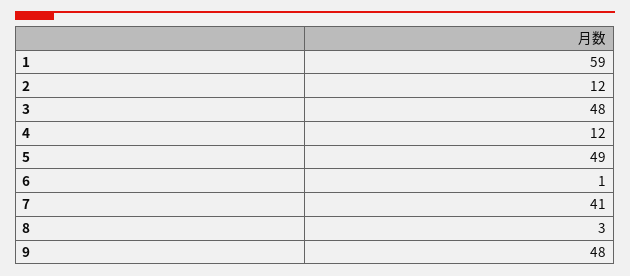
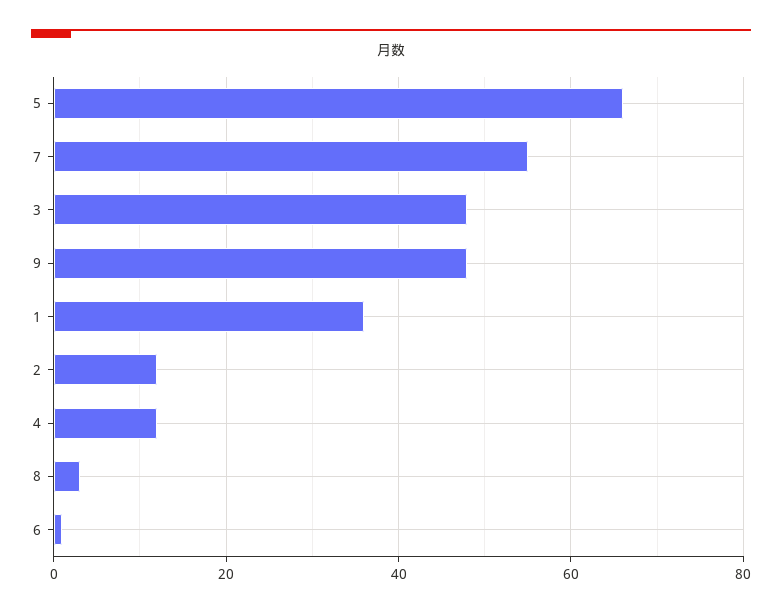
  {
-   "1": 59,
+   "1": 35,
    "2": 12,
    "3": 48,
    "4": 12,
-   "5": 49,
+   "5": 65,
    "6": 1,
-   "7": 41,
+   "7": 55,
    "8": 3,
    "9": 48
  }

